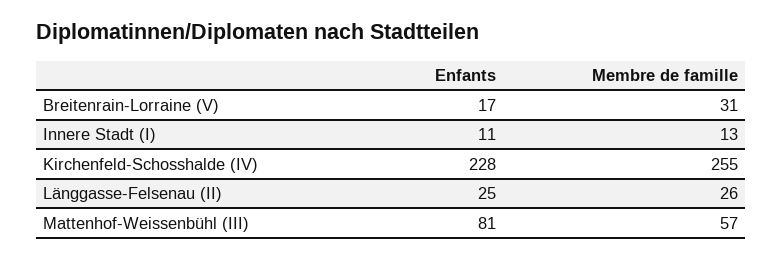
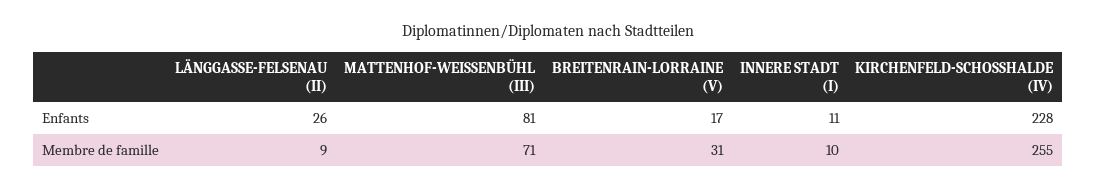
  {
    "Enfants": {
      "Breitenrain-Lorraine (V)": 17,
      "Innere Stadt (I)": 11,
      "Kirchenfeld-Schosshalde (IV)": 228,
-     "Länggasse-Felsenau (II)": 25,
+     "Länggasse-Felsenau (II)": 26,
      "Mattenhof-Weissenbühl (III)": 81
    },
    "Membre de famille": {
      "Breitenrain-Lorraine (V)": 31,
-     "Innere Stadt (I)": 13,
+     "Innere Stadt (I)": 10,
      "Kirchenfeld-Schosshalde (IV)": 255,
-     "Länggasse-Felsenau (II)": 26,
+     "Länggasse-Felsenau (II)": 9,
-     "Mattenhof-Weissenbühl (III)": 57
+     "Mattenhof-Weissenbühl (III)": 71
    }
  }

